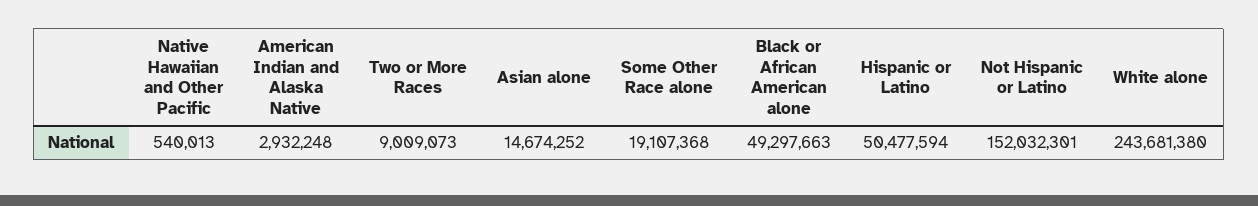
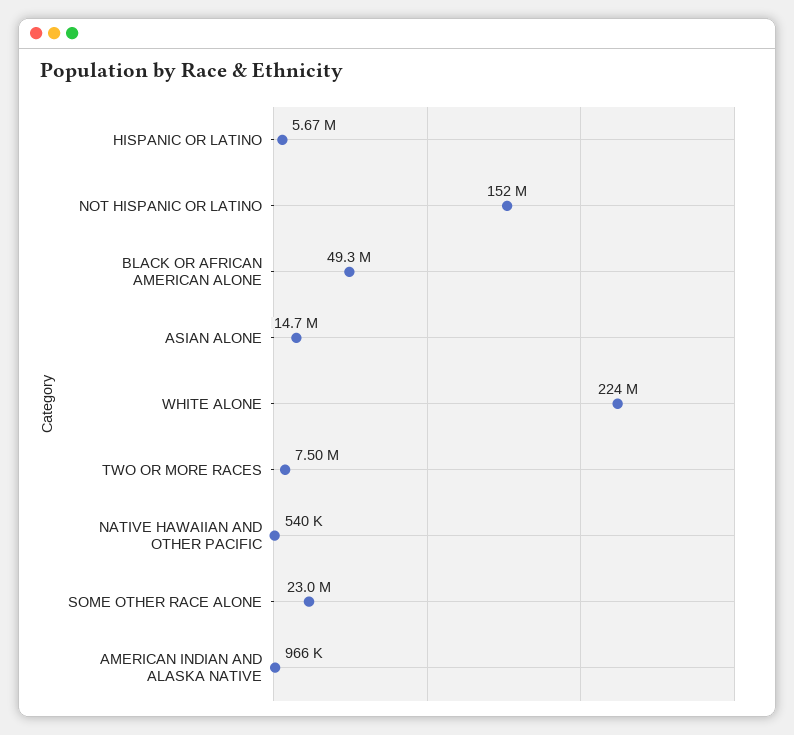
  {
    "Native Hawaiian and Other Pacific": 540013,
-   "American Indian and Alaska Native": 2932248,
+   "American Indian and Alaska Native": 966000,
-   "Two or More Races": 9009073,
+   "Two or More Races": 7500000,
    "Asian alone": 14674252,
-   "Some Other Race alone": 19107368,
+   "Some Other Race alone": 23000000,
    "Black or African American alone": 49297663,
-   "Hispanic or Latino": 50477594,
+   "Hispanic or Latino": 5670000,
    "Not Hispanic or Latino": 152032301,
-   "White alone": 243681380
+   "White alone": 224000000
  }

